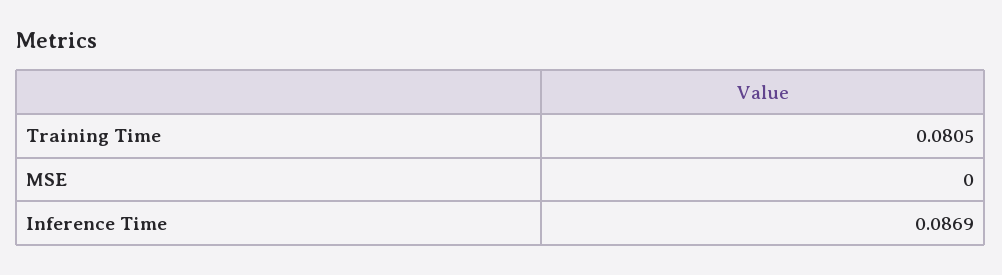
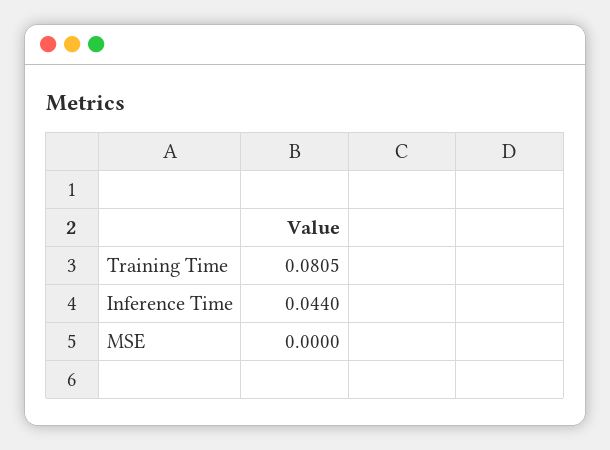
  {
    "Training Time": 0.0805,
    "MSE": 0,
-   "Inference Time": 0.0869
+   "Inference Time": 0.044
  }

